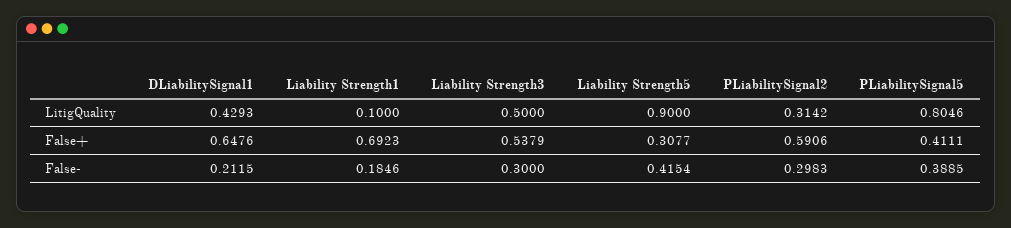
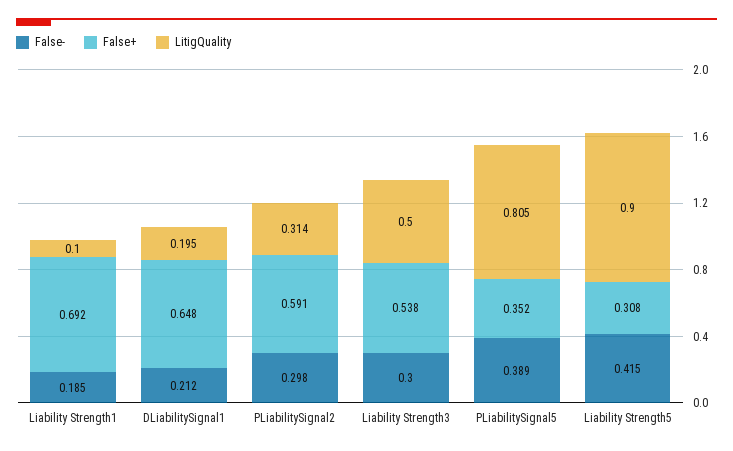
  {
    "LitigQuality": {
-     "DLiabilitySignal1": 0.4293,
+     "DLiabilitySignal1": 0.195,
      "Liability Strength1": 0.1,
      "Liability Strength3": 0.5,
      "Liability Strength5": 0.9,
      "PLiabilitySignal2": 0.3142,
      "PLiabilitySignal5": 0.8046
    },
    "False+": {
      "DLiabilitySignal1": 0.6476,
      "Liability Strength1": 0.6923,
      "Liability Strength3": 0.5379,
      "Liability Strength5": 0.3077,
      "PLiabilitySignal2": 0.5906,
-     "PLiabilitySignal5": 0.4111
+     "PLiabilitySignal5": 0.352
    },
    "False-": {
      "DLiabilitySignal1": 0.2115,
      "Liability Strength1": 0.1846,
      "Liability Strength3": 0.3,
      "Liability Strength5": 0.4154,
      "PLiabilitySignal2": 0.2983,
      "PLiabilitySignal5": 0.3885
    }
  }

